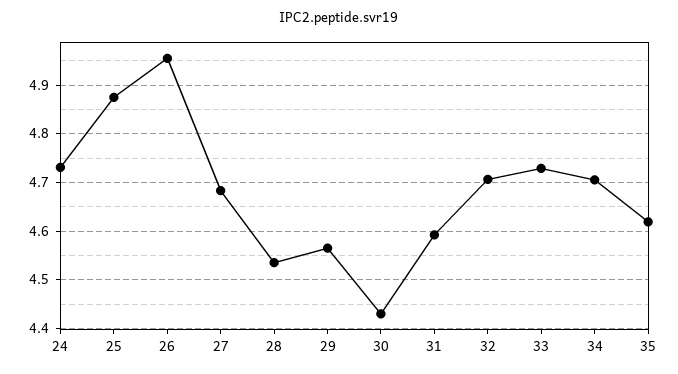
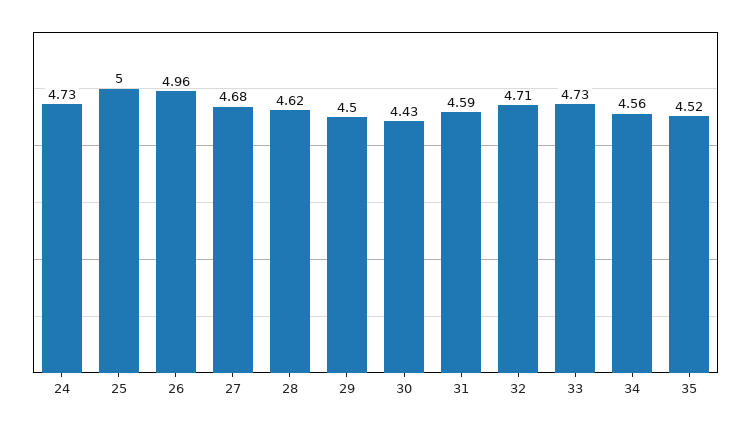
  {
    "24": 4.73,
-   "25": 4.88,
+   "25": 5,
    "26": 4.96,
    "27": 4.68,
-   "28": 4.54,
+   "28": 4.62,
-   "29": 4.56,
+   "29": 4.5,
    "30": 4.43,
    "31": 4.59,
    "32": 4.71,
    "33": 4.73,
-   "34": 4.7,
+   "34": 4.56,
-   "35": 4.62
+   "35": 4.52
  }

